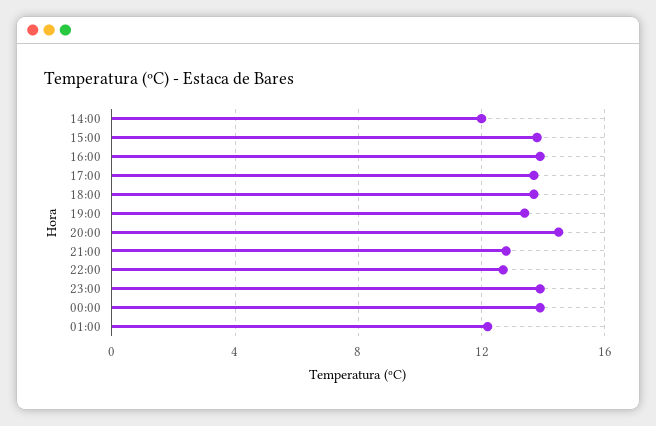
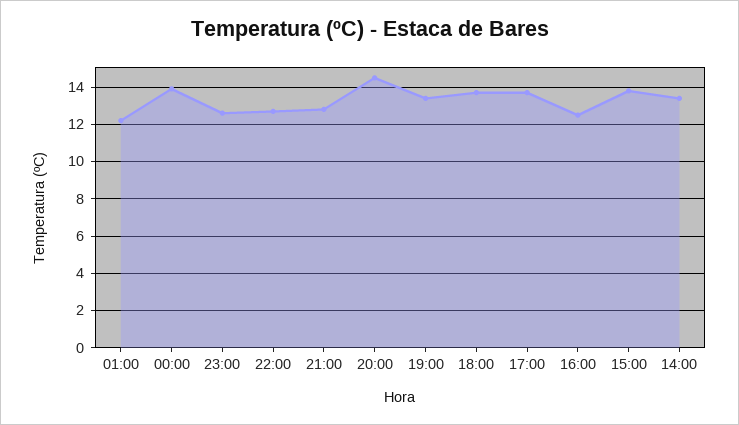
  {
-   "14:00": 12,
+   "14:00": 13.5,
    "15:00": 14,
-   "16:00": 14,
+   "16:00": 12.5,
    "17:00": 13.5,
    "18:00": 13.5,
    "19:00": 13.5,
    "20:00": 14.5,
    "21:00": 13,
    "22:00": 12.5,
-   "23:00": 14,
+   "23:00": 12.5,
    "00:00": 14,
    "01:00": 12
  }

